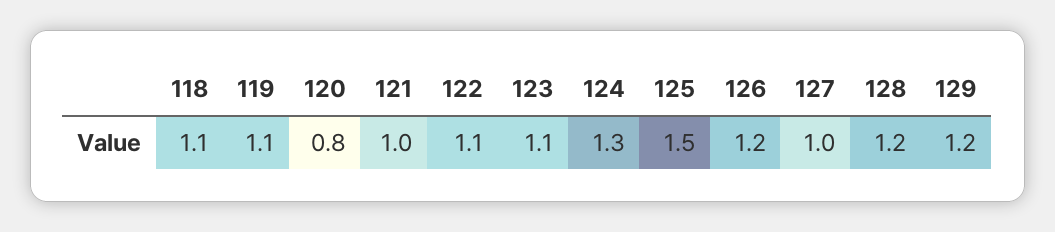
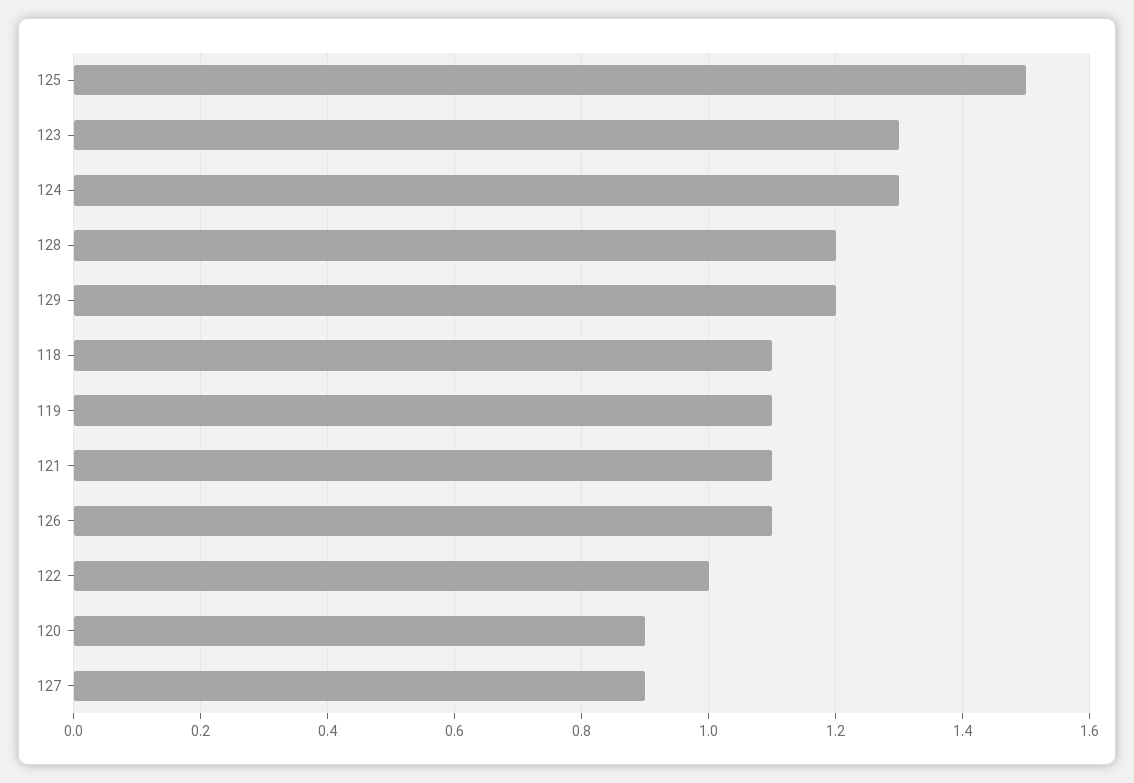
  {
    "118": 1.1,
    "119": 1.1,
-   "120": 0.8,
+   "120": 0.9,
-   "121": 1,
+   "121": 1.1,
-   "122": 1.1,
+   "122": 1,
-   "123": 1.1,
+   "123": 1.3,
    "124": 1.3,
    "125": 1.5,
-   "126": 1.2,
+   "126": 1.1,
-   "127": 1,
+   "127": 0.9,
    "128": 1.2,
    "129": 1.2
  }

